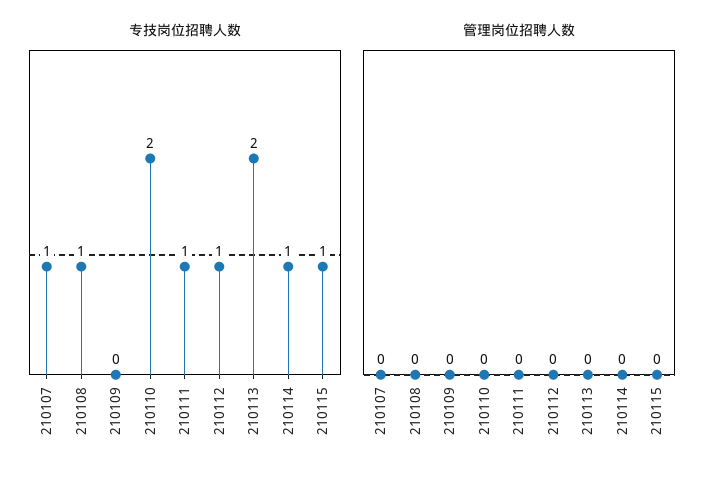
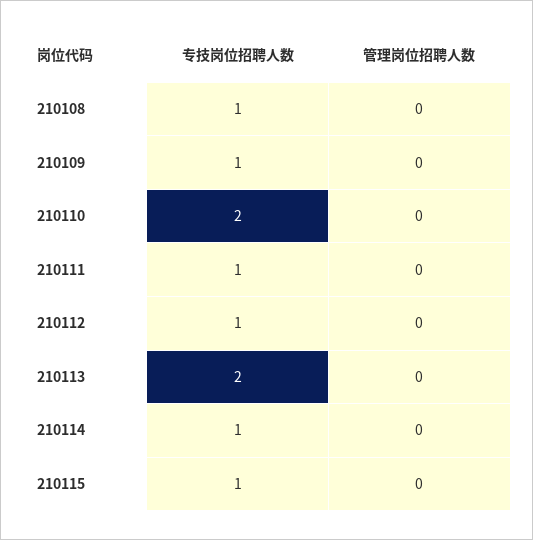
  {
    "专技岗位招聘人数": {
-     "210107": 1,
      "210108": 1,
-     "210109": 0,
+     "210109": 1,
      "210110": 2,
      "210111": 1,
      "210112": 1,
      "210113": 2,
      "210114": 1,
      "210115": 1
    },
    "管理岗位招聘人数": {
-     "210107": 0,
      "210108": 0,
      "210109": 0,
      "210110": 0,
      "210111": 0,
      "210112": 0,
      "210113": 0,
      "210114": 0,
      "210115": 0
    }
  }

